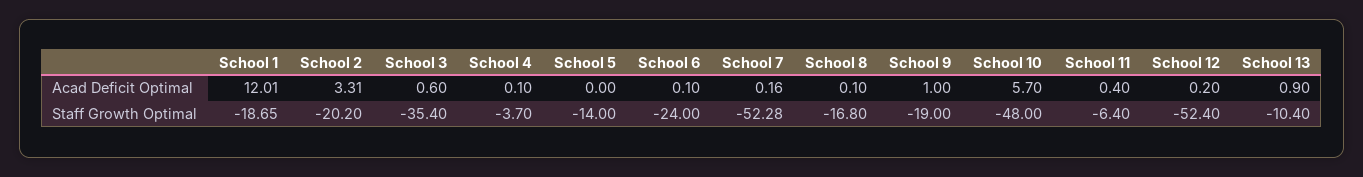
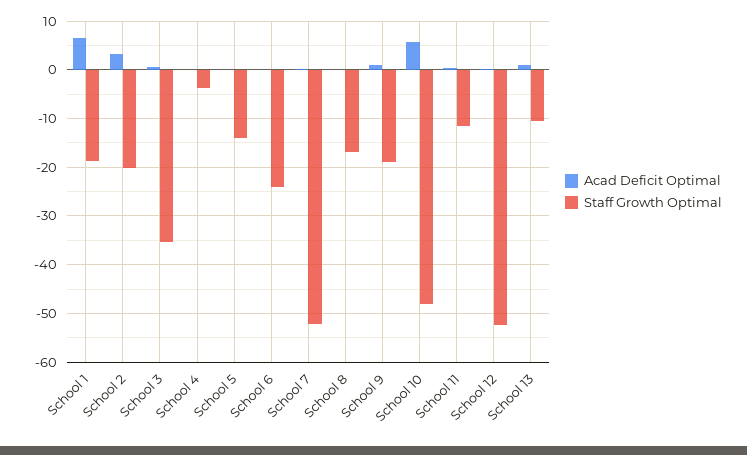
  {
    "Acad Deficit Optimal": {
-     "School 1": 12.01,
+     "School 1": 6,
      "School 2": 3.31,
      "School 3": 0.6,
      "School 4": 0.1,
      "School 5": 0,
      "School 6": 0.1,
      "School 7": 0.16,
      "School 8": 0.1,
      "School 9": 1,
      "School 10": 5.7,
      "School 11": 0.4,
      "School 12": 0.2,
      "School 13": 0.9
    },
    "Staff Growth Optimal": {
      "School 1": -18.65,
      "School 2": -20.2,
      "School 3": -35.4,
      "School 4": -3.7,
      "School 5": -14,
      "School 6": -24,
      "School 7": -52.28,
      "School 8": -16.8,
      "School 9": -19,
      "School 10": -48,
-     "School 11": -6.4,
+     "School 11": -12,
      "School 12": -52.4,
      "School 13": -10.4
    }
  }

